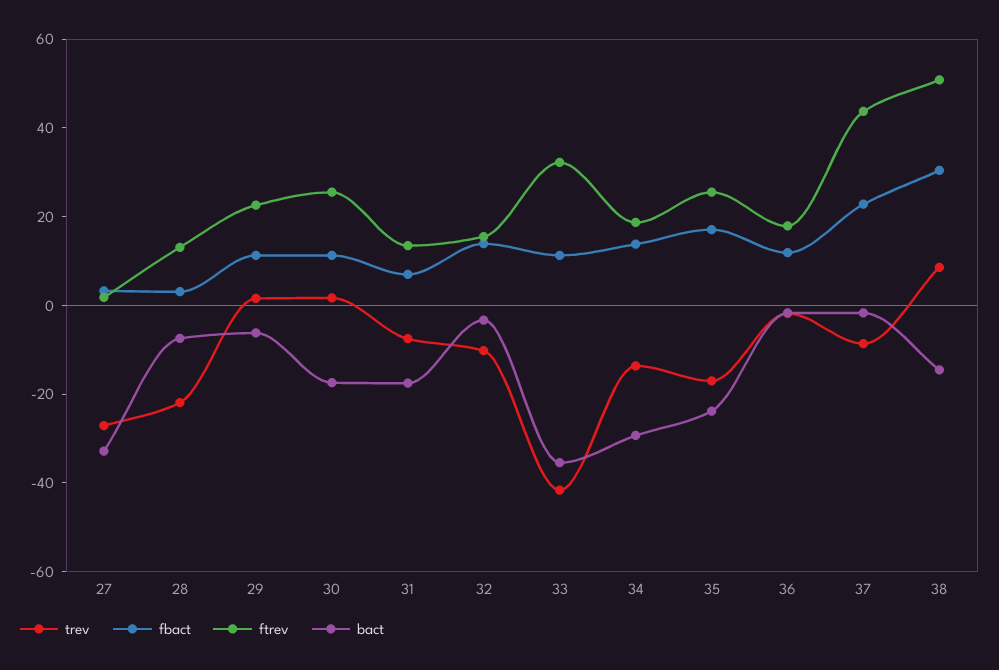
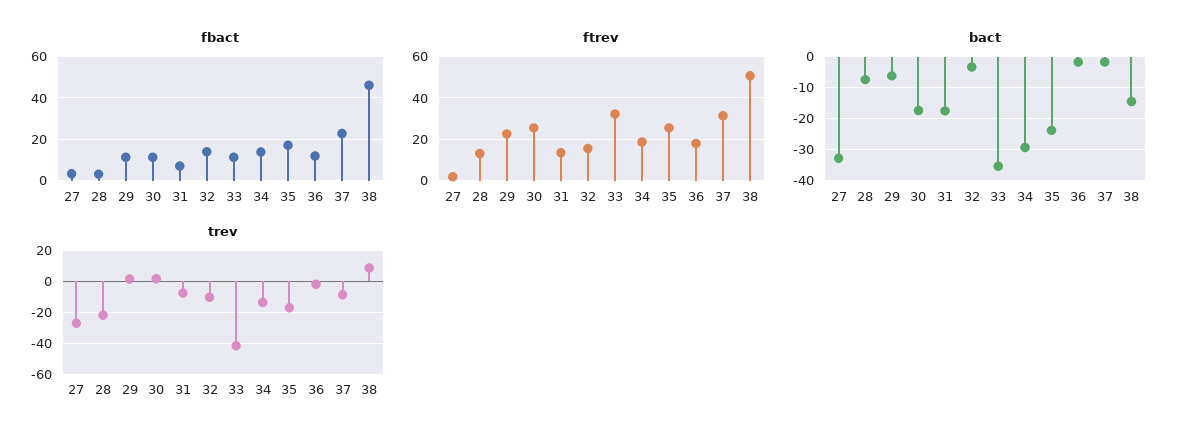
  {
    "trev": {
      "27": -25,
      "28": -20,
      "29": 0,
      "30": 0,
      "31": -10,
      "32": -10,
      "33": -40,
      "34": -15,
      "35": -15,
      "36": 0,
      "37": -10,
      "38": 10
    },
    "fbact": {
      "27": 5,
      "28": 5,
      "29": 10,
      "30": 10,
      "31": 5,
      "32": 15,
      "33": 10,
      "34": 15,
      "35": 15,
      "36": 10,
      "37": 25,
-     "38": 30
+     "38": 45
    },
    "ftrev": {
      "27": 0,
      "28": 15,
      "29": 25,
      "30": 25,
      "31": 15,
      "32": 15,
      "33": 30,
      "34": 20,
      "35": 25,
      "36": 20,
-     "37": 45,
+     "37": 30,
      "38": 50
    },
    "bact": {
      "27": -32,
      "28": -8,
      "29": -6,
      "30": -18,
      "31": -18,
      "32": -4,
      "33": -36,
      "34": -30,
      "35": -24,
      "36": -2,
      "37": -2,
      "38": -14
    }
  }

